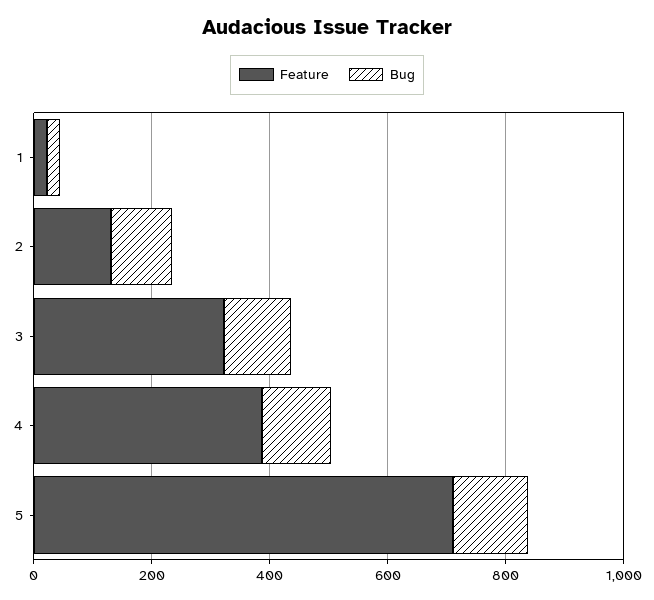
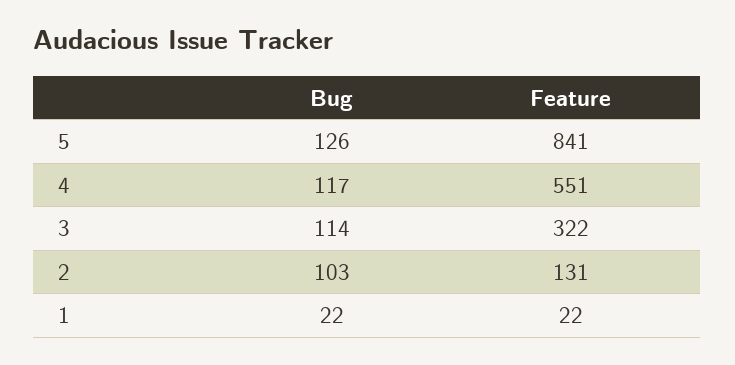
  {
    "Feature": {
      "1": 22,
      "2": 131,
      "3": 322,
-     "4": 400,
+     "4": 551,
-     "5": 700
+     "5": 841
    },
    "Bug": {
      "1": 22,
      "2": 103,
      "3": 114,
      "4": 117,
      "5": 126
    }
  }

